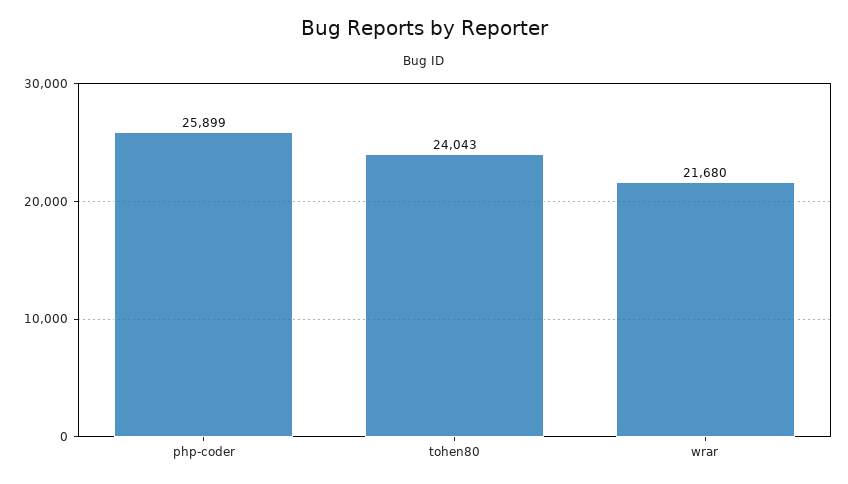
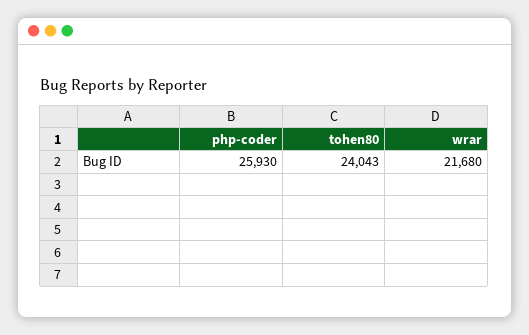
  {
-   "php-coder": 25899,
+   "php-coder": 25930,
    "tohen80": 24043,
    "wrar": 21680
  }

